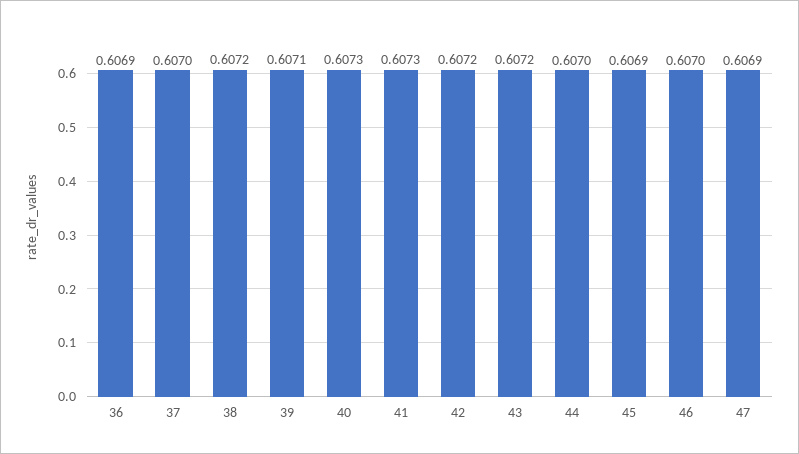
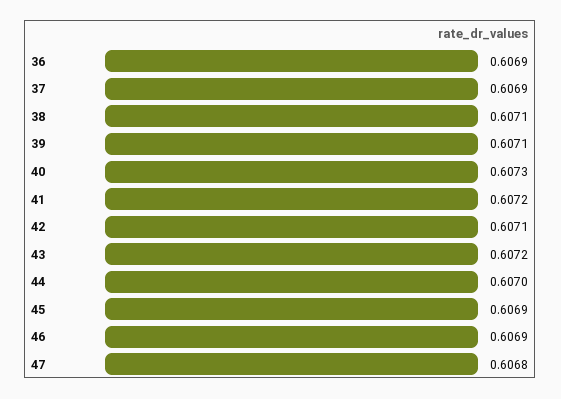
  {
    "36": 0.6069,
-   "37": 0.607,
+   "37": 0.6069,
-   "38": 0.6072,
+   "38": 0.6071,
    "39": 0.6071,
    "40": 0.6073,
-   "41": 0.6073,
+   "41": 0.6072,
-   "42": 0.6072,
+   "42": 0.6071,
    "43": 0.6072,
    "44": 0.607,
    "45": 0.6069,
-   "46": 0.607,
+   "46": 0.6069,
-   "47": 0.6069
+   "47": 0.6068
  }

